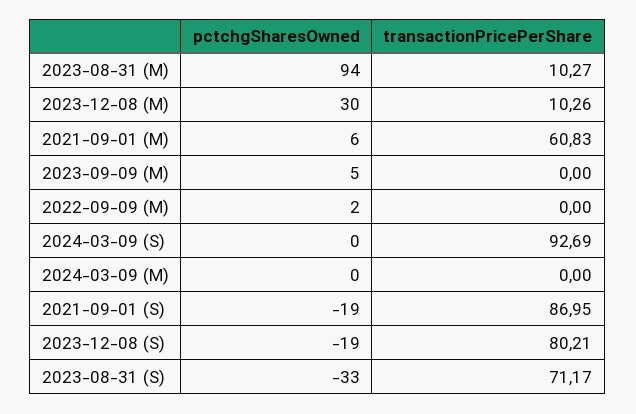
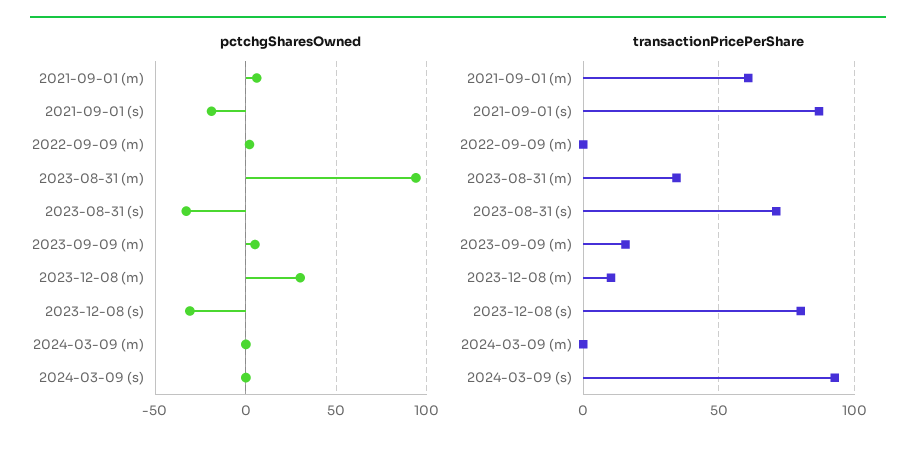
  {
    "pctchgSharesOwned": {
      "2023-08-31 (M)": 94,
      "2023-12-08 (M)": 30,
      "2021-09-01 (M)": 6,
      "2023-09-09 (M)": 5,
      "2022-09-09 (M)": 2,
      "2024-03-09 (S)": 0,
      "2024-03-09 (M)": 0,
      "2021-09-01 (S)": -19,
-     "2023-12-08 (S)": -19,
+     "2023-12-08 (S)": -30,
      "2023-08-31 (S)": -33
    },
    "transactionPricePerShare": {
-     "2023-08-31 (M)": 10.27,
+     "2023-08-31 (M)": 35,
      "2023-12-08 (M)": 10.26,
      "2021-09-01 (M)": 60.83,
-     "2023-09-09 (M)": 0,
+     "2023-09-09 (M)": 15,
      "2022-09-09 (M)": 0,
      "2024-03-09 (S)": 92.69,
      "2024-03-09 (M)": 0,
      "2021-09-01 (S)": 86.95,
      "2023-12-08 (S)": 80.21,
      "2023-08-31 (S)": 71.17
    }
  }

